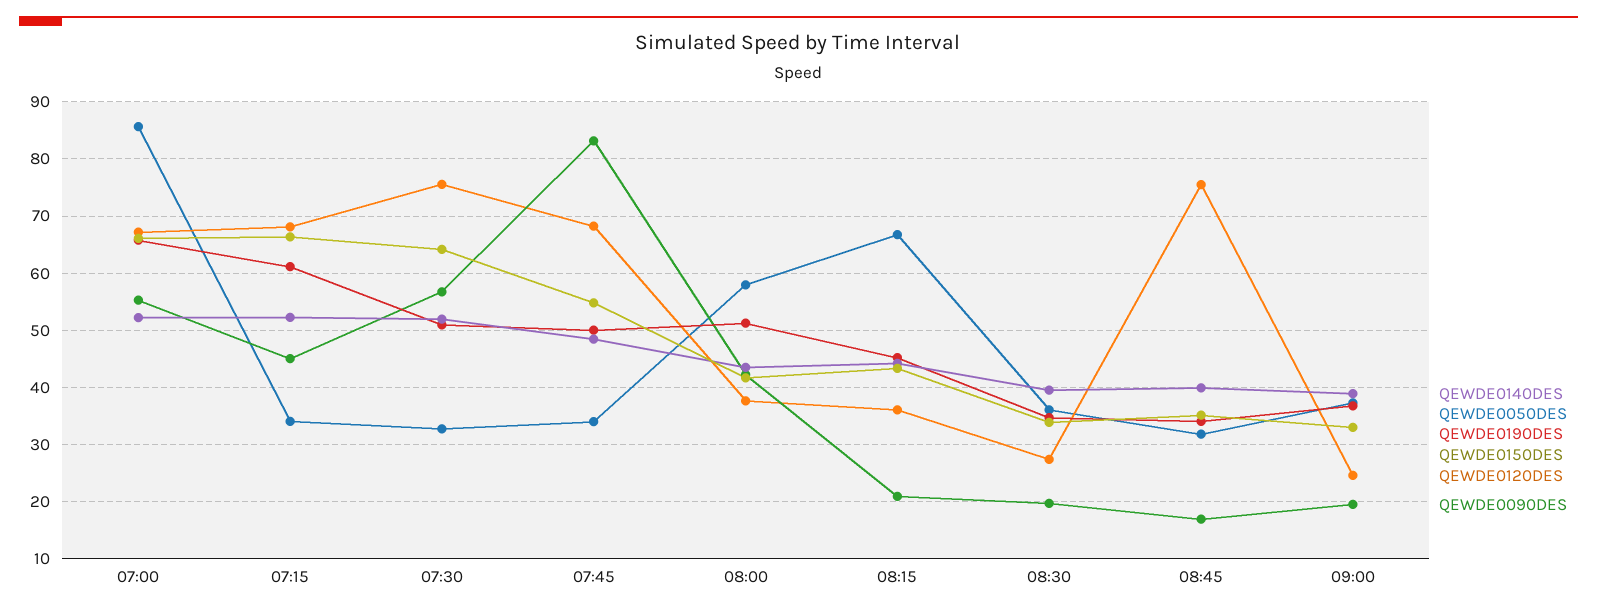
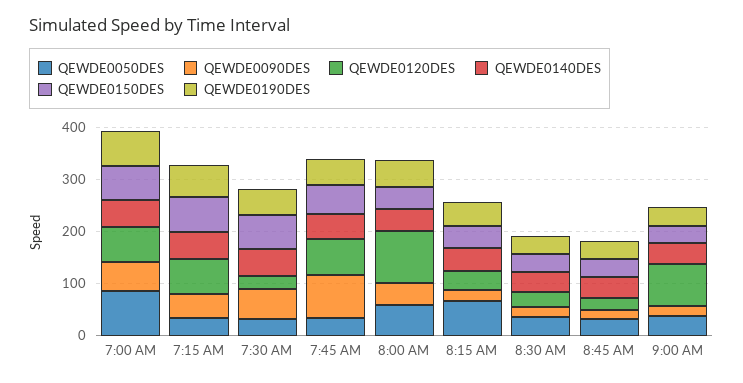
  {
    "QEWDE0140DES": {
      "07:00": 52,
      "07:15": 52,
      "07:30": 52,
      "07:45": 48,
      "08:00": 44,
      "08:15": 44,
      "08:30": 40,
      "08:45": 40,
      "09:00": 38
    },
    "QEWDE0050DES": {
      "07:00": 86,
      "07:15": 34,
      "07:30": 32,
      "07:45": 34,
      "08:00": 58,
      "08:15": 66,
      "08:30": 36,
      "08:45": 32,
      "09:00": 38
    },
    "QEWDE0190DES": {
      "07:00": 66,
      "07:15": 62,
      "07:30": 50,
      "07:45": 50,
      "08:00": 52,
      "08:15": 46,
      "08:30": 34,
      "08:45": 34,
      "09:00": 36
    },
    "QEWDE0150DES": {
      "07:00": 66,
      "07:15": 66,
      "07:30": 64,
      "07:45": 54,
      "08:00": 42,
      "08:15": 44,
      "08:30": 34,
      "08:45": 36,
      "09:00": 32
    },
    "QEWDE0120DES": {
      "07:00": 68,
      "07:15": 68,
-     "07:30": 76,
+     "07:30": 20,
      "07:45": 68,
-     "08:00": 38,
+     "08:00": 100,
      "08:15": 36,
      "08:30": 28,
-     "08:45": 76,
+     "08:45": 20,
-     "09:00": 24
+     "09:00": 80
    },
    "QEWDE0090DES": {
      "07:00": 56,
      "07:15": 46,
      "07:30": 56,
      "07:45": 84,
      "08:00": 42,
      "08:15": 20,
      "08:30": 20,
      "08:45": 16,
      "09:00": 20
    }
  }

